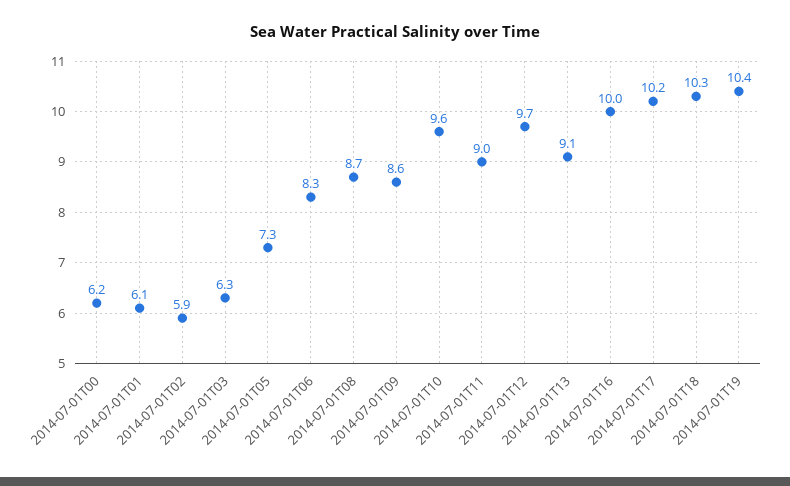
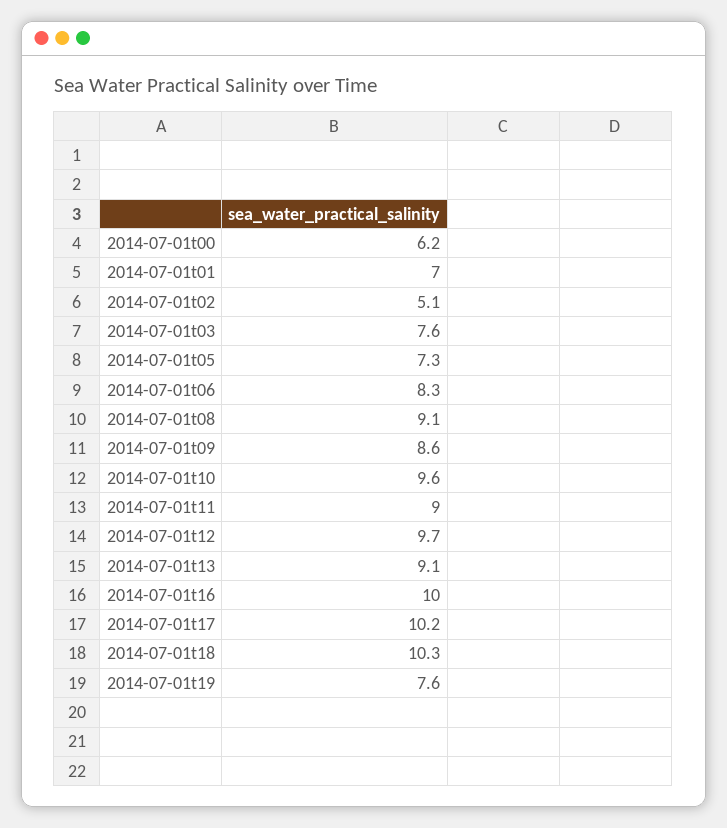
  {
    "2014-07-01T00": 6.2,
-   "2014-07-01T01": 6.1,
+   "2014-07-01T01": 7,
-   "2014-07-01T02": 5.9,
+   "2014-07-01T02": 5.1,
-   "2014-07-01T03": 6.3,
+   "2014-07-01T03": 7.6,
    "2014-07-01T05": 7.3,
    "2014-07-01T06": 8.3,
-   "2014-07-01T08": 8.7,
+   "2014-07-01T08": 9.1,
    "2014-07-01T09": 8.6,
    "2014-07-01T10": 9.6,
    "2014-07-01T11": 9,
    "2014-07-01T12": 9.7,
    "2014-07-01T13": 9.1,
    "2014-07-01T16": 10,
    "2014-07-01T17": 10.2,
    "2014-07-01T18": 10.3,
-   "2014-07-01T19": 10.4
+   "2014-07-01T19": 7.6
  }

